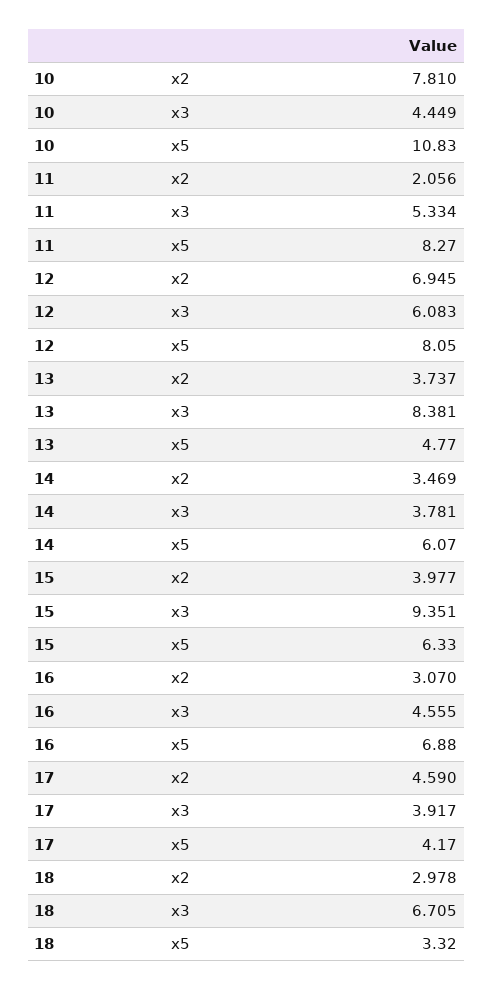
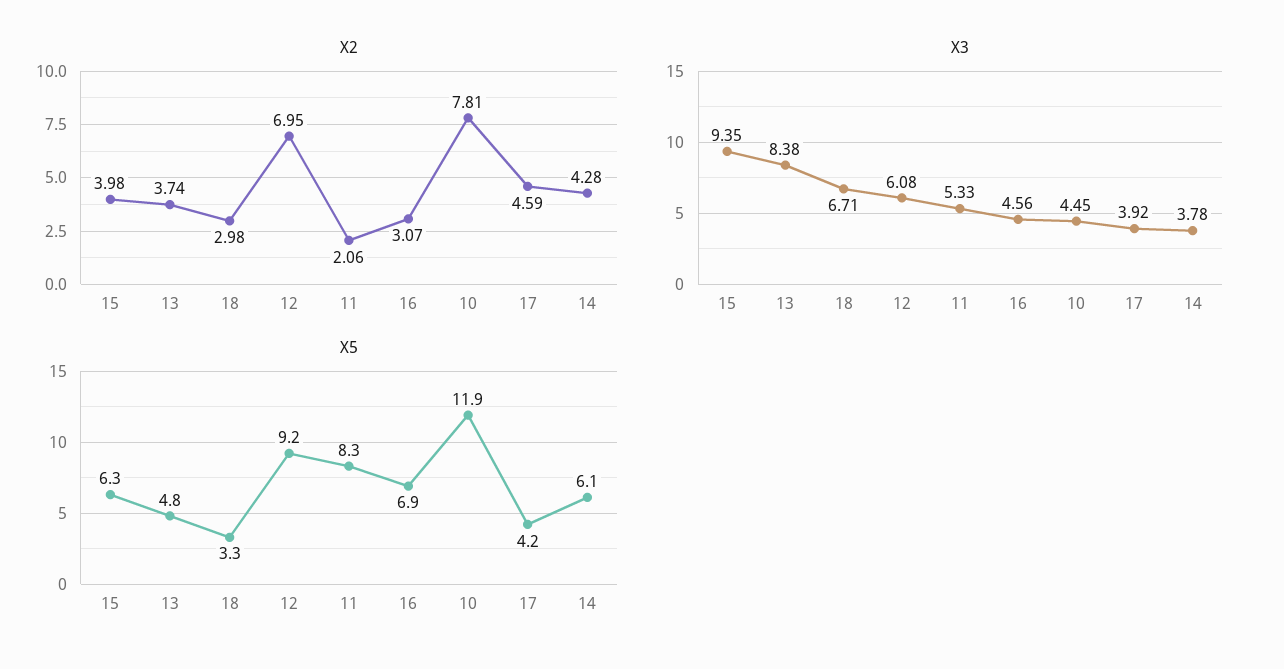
  {
    "x2": {
      "10": 7.81,
      "11": 2.056,
      "12": 6.945,
      "13": 3.737,
-     "14": 3.469,
+     "14": 4.28,
      "15": 3.977,
      "16": 3.07,
      "17": 4.59,
      "18": 2.978
    },
    "x3": {
      "10": 4.449,
      "11": 5.334,
      "12": 6.083,
      "13": 8.381,
      "14": 3.781,
      "15": 9.351,
      "16": 4.555,
      "17": 3.917,
      "18": 6.705
    },
    "x5": {
-     "10": 10.83,
+     "10": 11.9,
      "11": 8.27,
-     "12": 8.05,
+     "12": 9.2,
      "13": 4.77,
      "14": 6.07,
      "15": 6.33,
      "16": 6.88,
      "17": 4.17,
      "18": 3.32
    }
  }

